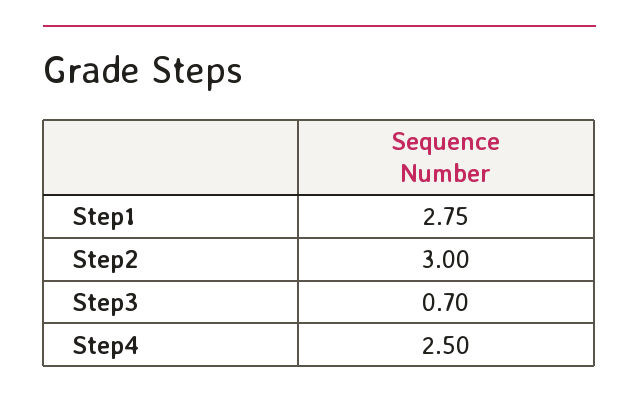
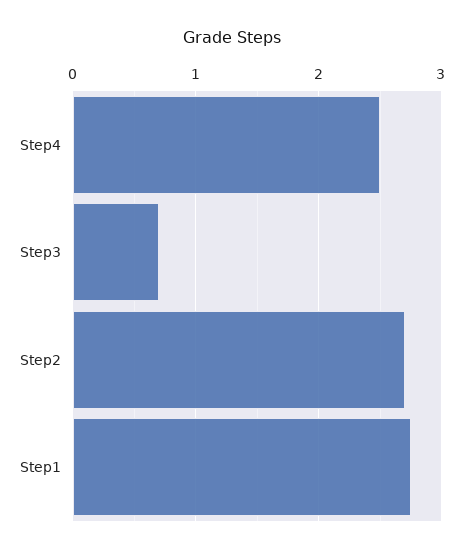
  {
    "Step1": 2.75,
-   "Step2": 3,
+   "Step2": 2.7,
    "Step3": 0.7,
    "Step4": 2.5
  }

